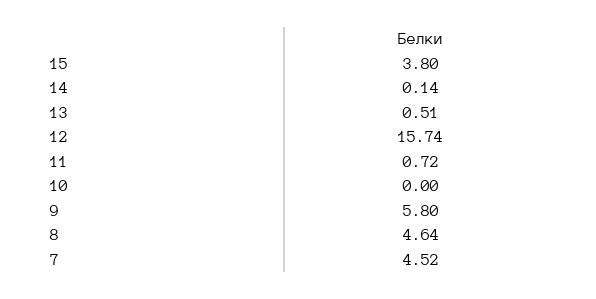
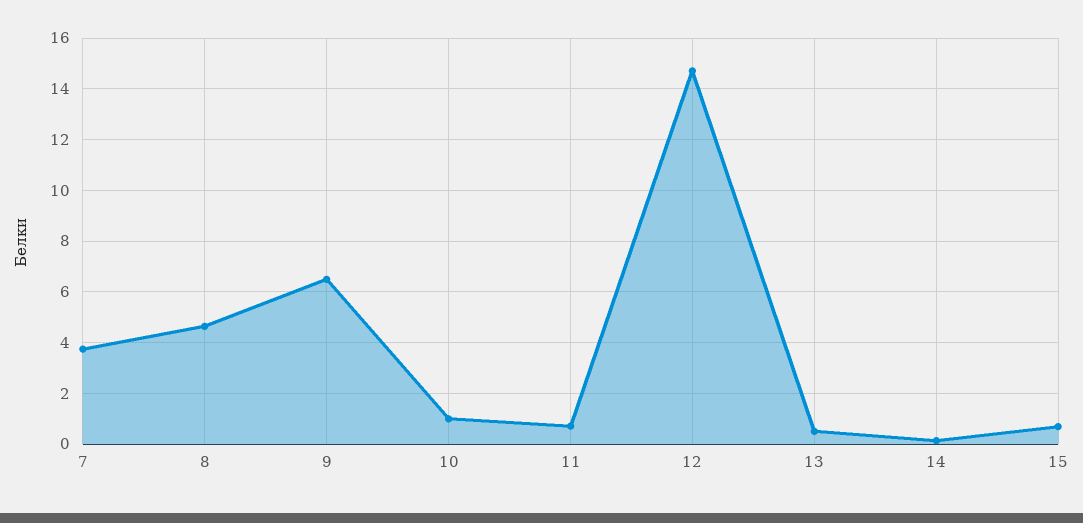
  {
-   "15": 3.8,
+   "15": 0.75,
    "14": 0.14,
    "13": 0.51,
-   "12": 15.74,
+   "12": 14.75,
    "11": 0.72,
-   "10": 0,
+   "10": 1,
-   "9": 5.8,
+   "9": 6.5,
    "8": 4.64,
-   "7": 4.52
+   "7": 3.75
  }

